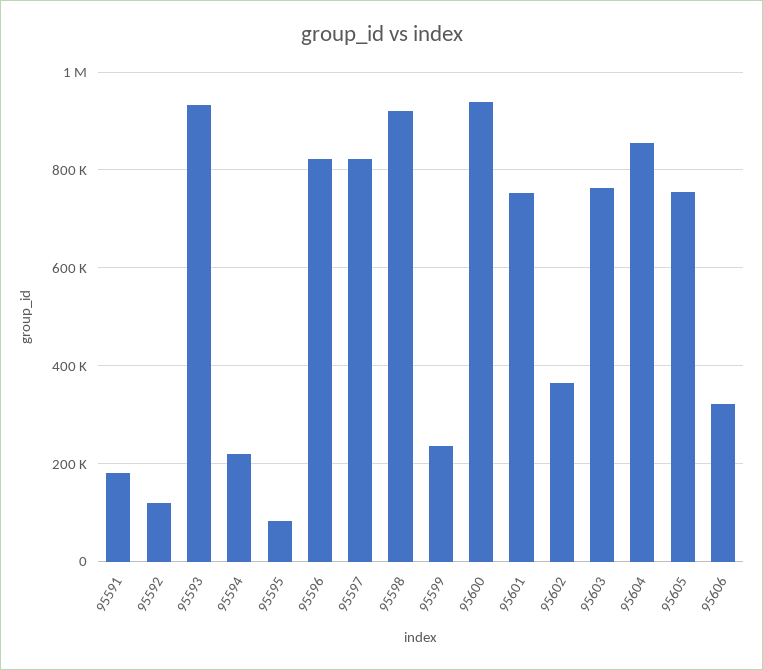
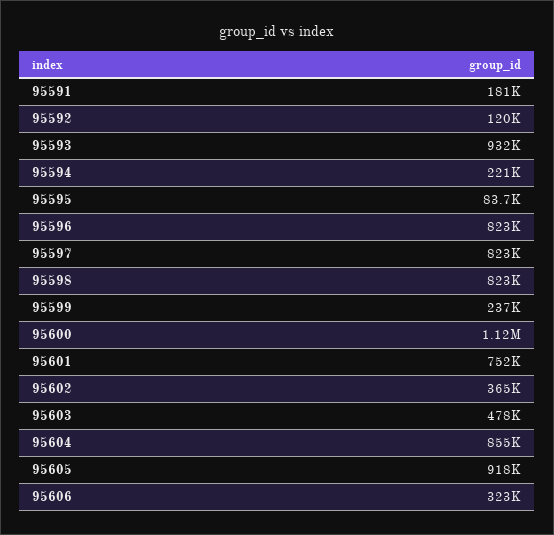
  {
    "95591": 181000,
    "95592": 120000,
    "95593": 932000,
    "95594": 221000,
    "95595": 83700,
    "95596": 823000,
    "95597": 823000,
-   "95598": 920000,
+   "95598": 823000,
    "95599": 237000,
-   "95600": 940000,
+   "95600": 1120000,
    "95601": 752000,
    "95602": 365000,
-   "95603": 760000,
+   "95603": 478000,
    "95604": 855000,
-   "95605": 760000,
+   "95605": 918000,
    "95606": 323000
  }

